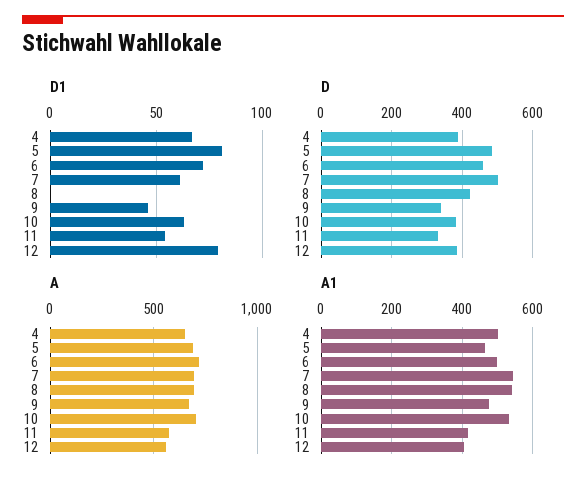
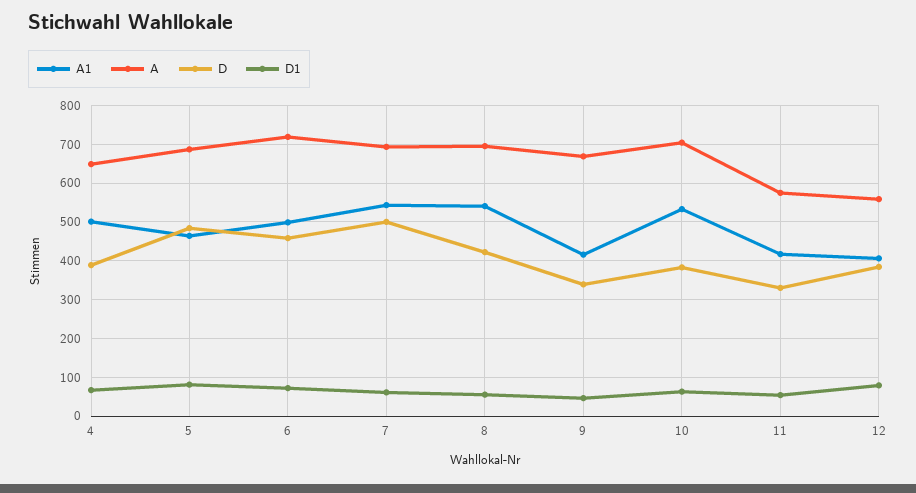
  {
    "D1": {
      "4": 65,
      "5": 80,
      "6": 70,
      "7": 60,
-     "8": 0,
+     "8": 60,
      "9": 45,
      "10": 65,
      "11": 55,
      "12": 80
    },
    "D": {
      "4": 380,
      "5": 480,
      "6": 460,
      "7": 500,
      "8": 420,
      "9": 340,
      "10": 380,
      "11": 340,
      "12": 380
    },
    "A": {
      "4": 640,
      "5": 680,
      "6": 720,
      "7": 700,
      "8": 700,
      "9": 660,
      "10": 700,
      "11": 580,
      "12": 560
    },
    "A1": {
      "4": 500,
      "5": 460,
      "6": 500,
      "7": 540,
      "8": 540,
-     "9": 480,
+     "9": 420,
      "10": 540,
      "11": 420,
      "12": 400
    }
  }

